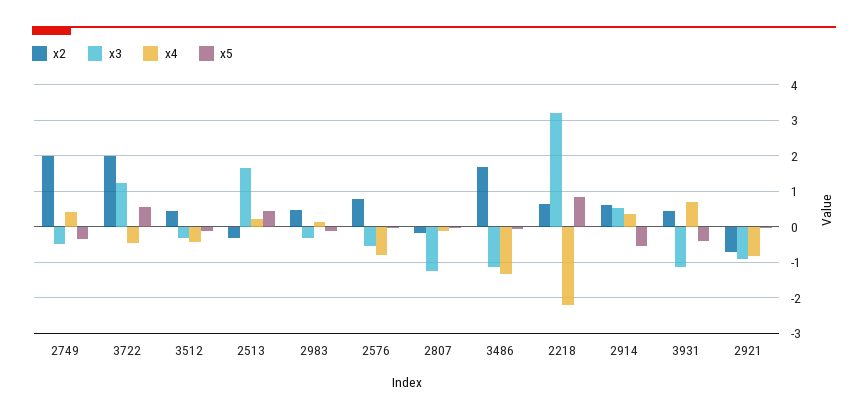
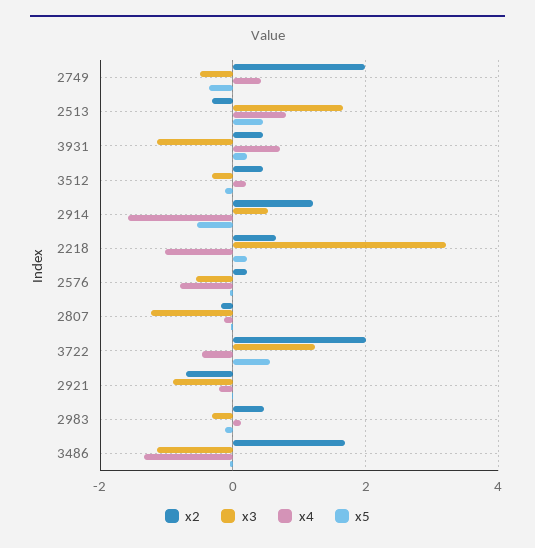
  {
    "x2": {
      "2749": 2,
      "3722": 2,
      "3512": 0.4,
      "2513": -0.4,
      "2983": 0.4,
-     "2576": 0.8,
+     "2576": 0.2,
      "2807": -0.2,
      "3486": 1.6,
      "2218": 0.6,
-     "2914": 0.6,
+     "2914": 1.2,
      "3931": 0.4,
      "2921": -0.8
    },
    "x3": {
      "2749": -0.4,
      "3722": 1.2,
      "3512": -0.4,
      "2513": 1.6,
      "2983": -0.4,
      "2576": -0.6,
      "2807": -1.2,
      "3486": -1.2,
      "2218": 3.2,
      "2914": 0.6,
      "3931": -1.2,
      "2921": -0.8
    },
    "x4": {
      "2749": 0.4,
      "3722": -0.4,
-     "3512": -0.4,
+     "3512": 0.2,
-     "2513": 0.2,
+     "2513": 0.8,
      "2983": 0.2,
      "2576": -0.8,
      "2807": -0.2,
      "3486": -1.4,
-     "2218": -2.2,
+     "2218": -1,
-     "2914": 0.4,
+     "2914": -1.6,
      "3931": 0.8,
-     "2921": -0.8
+     "2921": -0.2
    },
    "x5": {
      "2749": -0.4,
      "3722": 0.6,
      "3512": -0.2,
      "2513": 0.4,
      "2983": -0.2,
      "2576": 0,
      "2807": 0,
      "3486": 0,
-     "2218": 0.8,
+     "2218": 0.2,
      "2914": -0.6,
-     "3931": -0.4,
+     "3931": 0.2,
      "2921": 0
    }
  }

